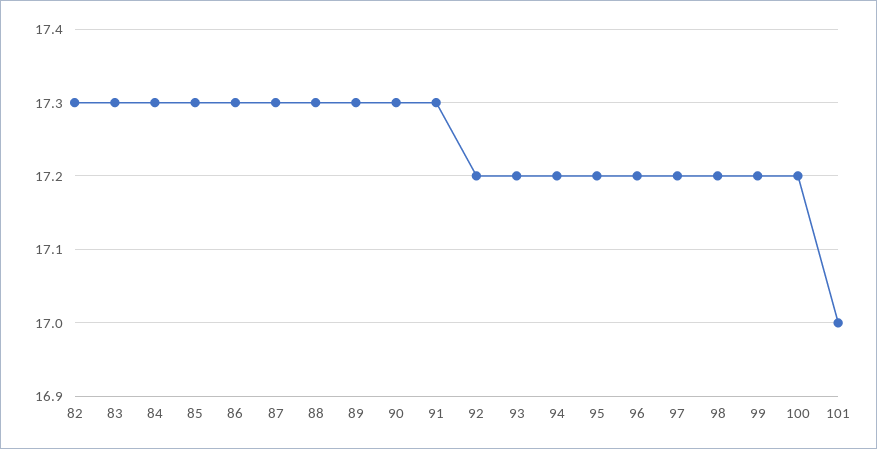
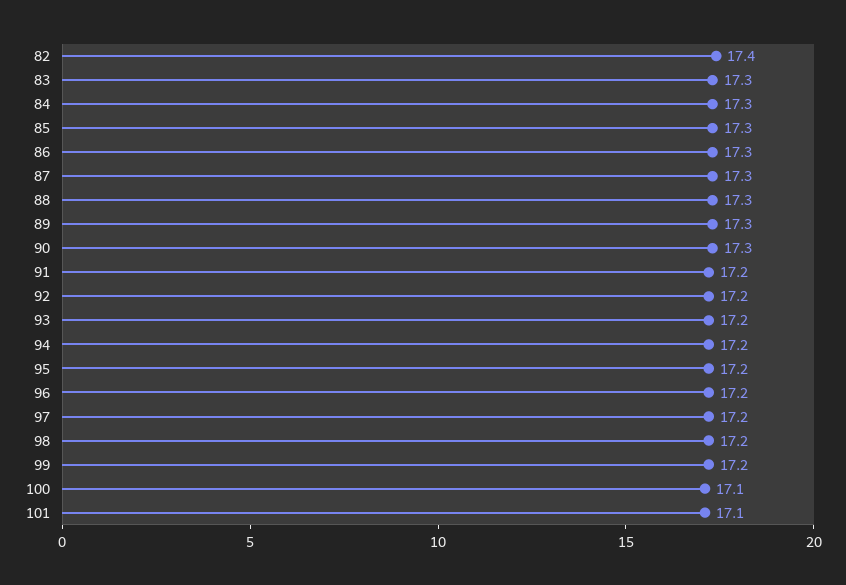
  {
-   "82": 17.3,
+   "82": 17.4,
    "83": 17.3,
    "84": 17.3,
    "85": 17.3,
    "86": 17.3,
    "87": 17.3,
    "88": 17.3,
    "89": 17.3,
    "90": 17.3,
-   "91": 17.3,
+   "91": 17.2,
    "92": 17.2,
    "93": 17.2,
    "94": 17.2,
    "95": 17.2,
    "96": 17.2,
    "97": 17.2,
    "98": 17.2,
    "99": 17.2,
-   "100": 17.2,
+   "100": 17.1,
-   "101": 17
+   "101": 17.1
  }

